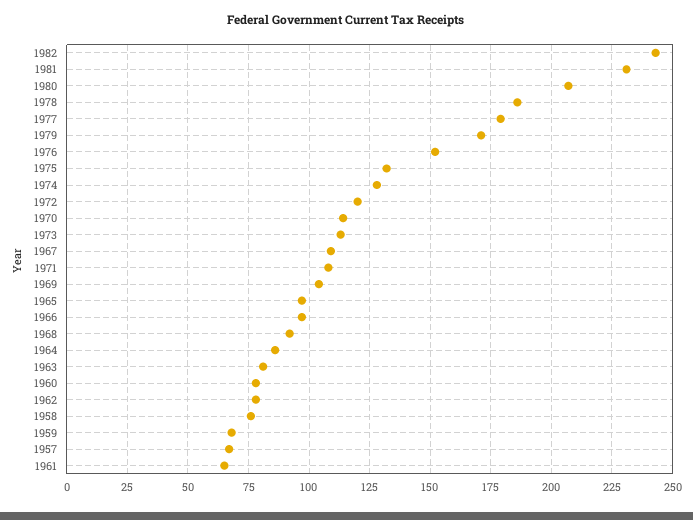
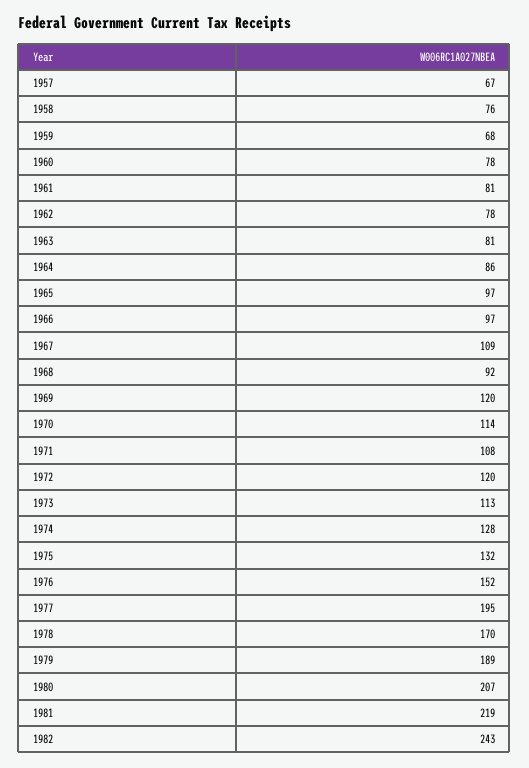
  {
    "1982": 243,
-   "1981": 230,
+   "1981": 219,
    "1980": 207,
-   "1978": 185,
+   "1978": 170,
-   "1977": 180,
+   "1977": 195,
-   "1979": 170,
+   "1979": 189,
    "1976": 152,
    "1975": 132,
    "1974": 128,
    "1972": 120,
    "1970": 114,
    "1973": 113,
    "1967": 109,
    "1971": 108,
-   "1969": 105,
+   "1969": 120,
    "1965": 97,
    "1966": 97,
    "1968": 92,
    "1964": 86,
    "1963": 81,
    "1960": 78,
    "1962": 78,
    "1958": 76,
    "1959": 68,
    "1957": 67,
-   "1961": 65
+   "1961": 81
  }

